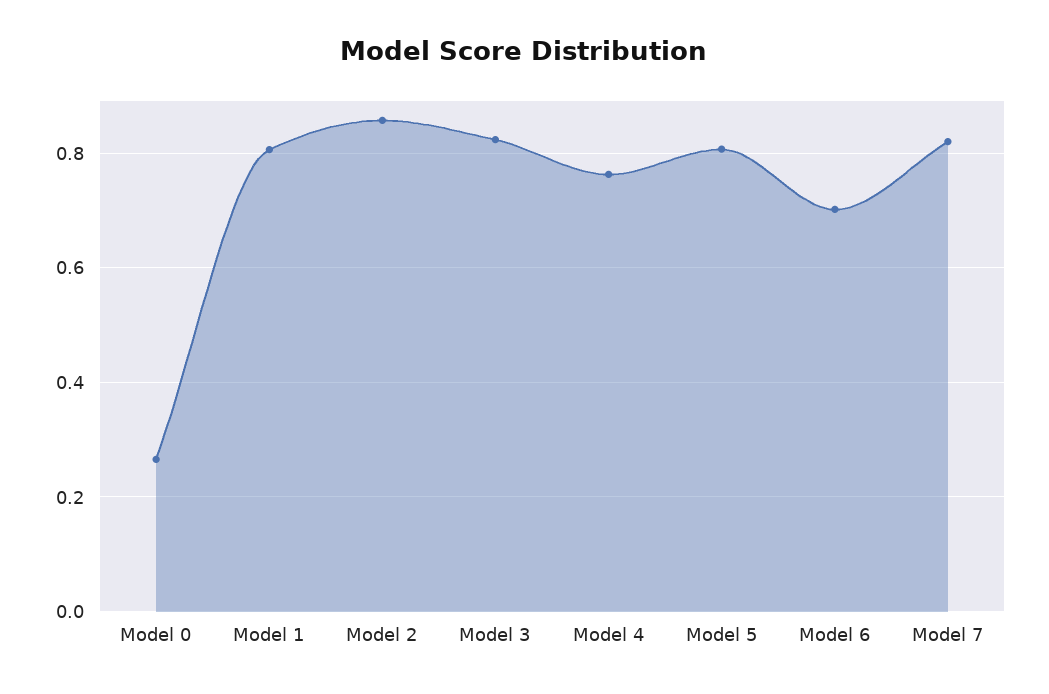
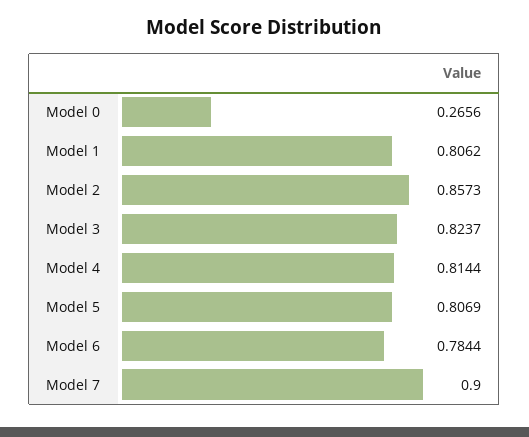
  {
    "Model 0": 0.2656,
    "Model 1": 0.8062,
    "Model 2": 0.8573,
    "Model 3": 0.8237,
-   "Model 4": 0.76,
+   "Model 4": 0.8144,
    "Model 5": 0.8069,
-   "Model 6": 0.7,
+   "Model 6": 0.7844,
-   "Model 7": 0.82
+   "Model 7": 0.9
  }

